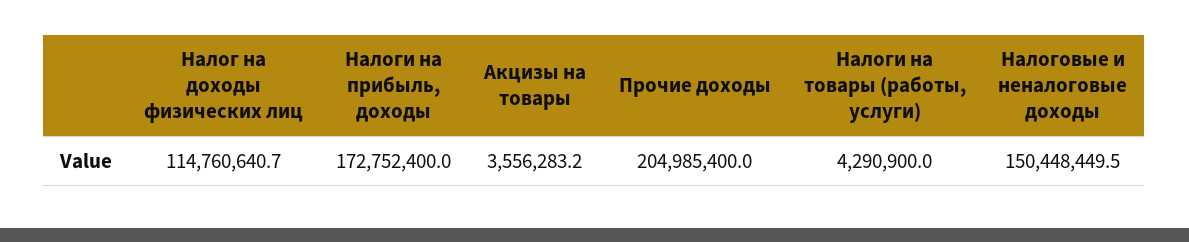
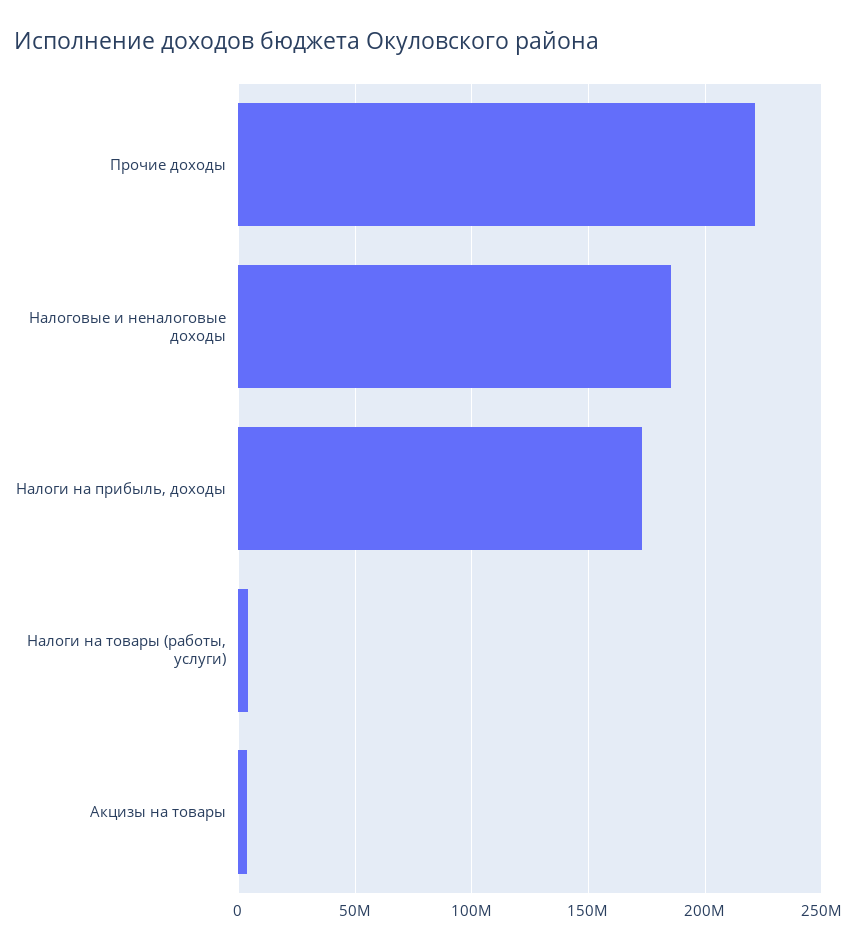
  {
-   "Налог на доходы физических лиц": 114760640.7,
    "Налоги на прибыль, доходы": 172752400,
    "Акцизы на товары": 3556283.2,
-   "Прочие доходы": 204985400,
+   "Прочие доходы": 220000000,
    "Налоги на товары (работы, услуги)": 4290900,
-   "Налоговые и неналоговые доходы": 150448449.5
+   "Налоговые и неналоговые доходы": 185000000
  }

